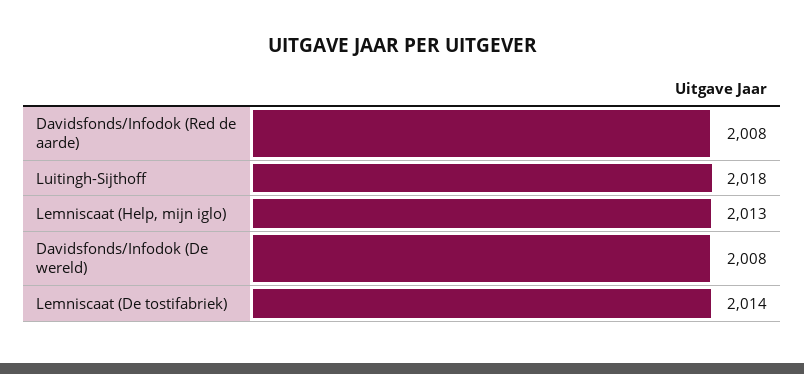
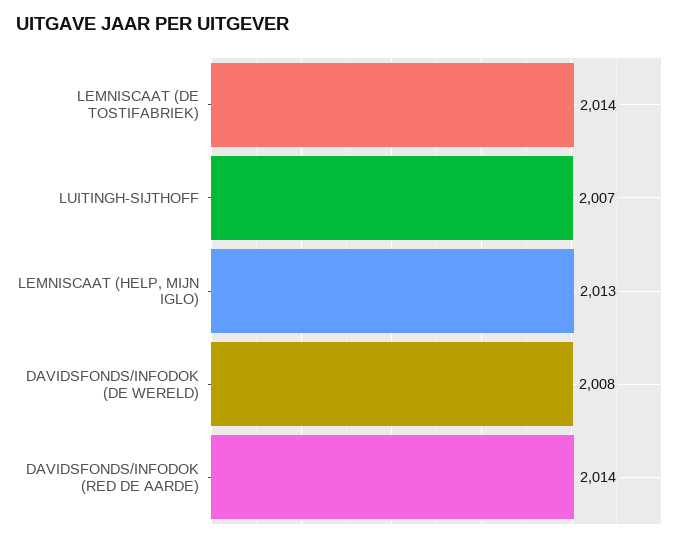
  {
-   "Davidsfonds/Infodok (Red de aarde)": 2008,
+   "Davidsfonds/Infodok (Red de aarde)": 2014,
-   "Luitingh-Sijthoff": 2018,
+   "Luitingh-Sijthoff": 2007,
    "Lemniscaat (Help, mijn iglo)": 2013,
    "Davidsfonds/Infodok (De wereld)": 2008,
    "Lemniscaat (De tostifabriek)": 2014
  }

